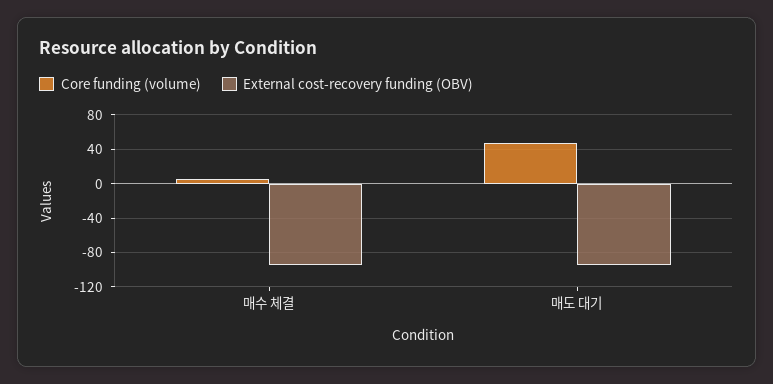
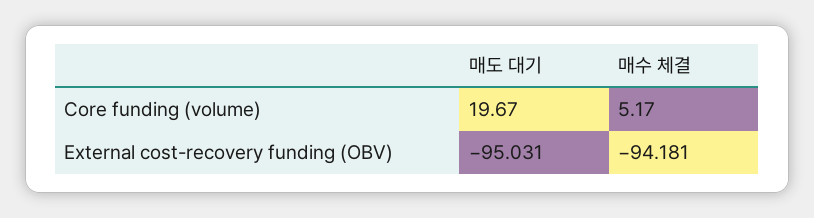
  {
    "Core funding (volume)": {
      "매수 체결": 5.17,
-     "매도 대기": 50
+     "매도 대기": 19.67
    },
    "External cost-recovery funding (OBV)": {
      "매수 체결": -94.181,
      "매도 대기": -95.031
    }
  }

